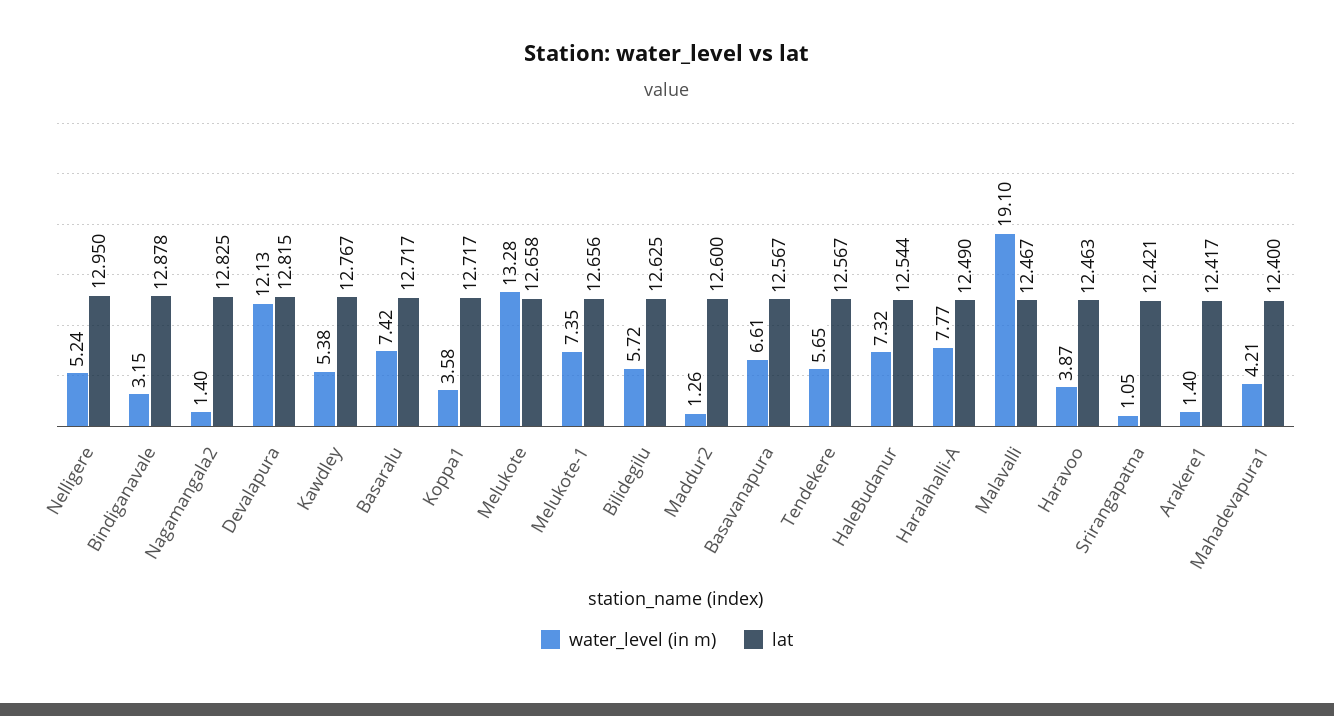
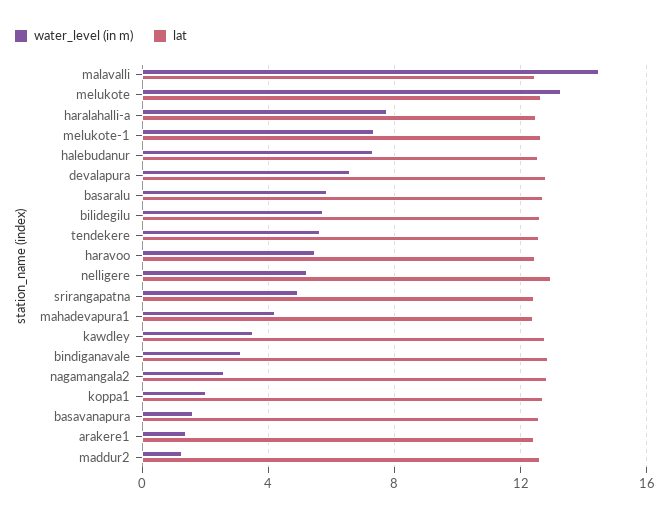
  {
    "water_level (in m)": {
      "Nelligere": 5.24,
      "Bindiganavale": 3.15,
-     "Nagamangala2": 1.4,
+     "Nagamangala2": 2.5,
-     "Devalapura": 12.13,
+     "Devalapura": 6.5,
-     "Kawdley": 5.38,
+     "Kawdley": 3.5,
-     "Basaralu": 7.42,
+     "Basaralu": 6,
-     "Koppa1": 3.58,
+     "Koppa1": 2,
      "Melukote": 13.28,
      "Melukote-1": 7.35,
      "Bilidegilu": 5.72,
      "Maddur2": 1.26,
-     "Basavanapura": 6.61,
+     "Basavanapura": 1.5,
      "Tendekere": 5.65,
      "HaleBudanur": 7.32,
      "Haralahalli-A": 7.77,
-     "Malavalli": 19.1,
+     "Malavalli": 14.5,
-     "Haravoo": 3.87,
+     "Haravoo": 5.5,
-     "Srirangapatna": 1.05,
+     "Srirangapatna": 5,
      "Arakere1": 1.4,
      "Mahadevapura1": 4.21
    },
    "lat": {
      "Nelligere": 12.95,
      "Bindiganavale": 12.878,
      "Nagamangala2": 12.825,
      "Devalapura": 12.815,
      "Kawdley": 12.767,
      "Basaralu": 12.717,
      "Koppa1": 12.717,
      "Melukote": 12.658,
      "Melukote-1": 12.656,
      "Bilidegilu": 12.625,
      "Maddur2": 12.6,
      "Basavanapura": 12.567,
      "Tendekere": 12.567,
      "HaleBudanur": 12.544,
      "Haralahalli-A": 12.49,
      "Malavalli": 12.467,
      "Haravoo": 12.463,
      "Srirangapatna": 12.421,
      "Arakere1": 12.417,
      "Mahadevapura1": 12.4
    }
  }

